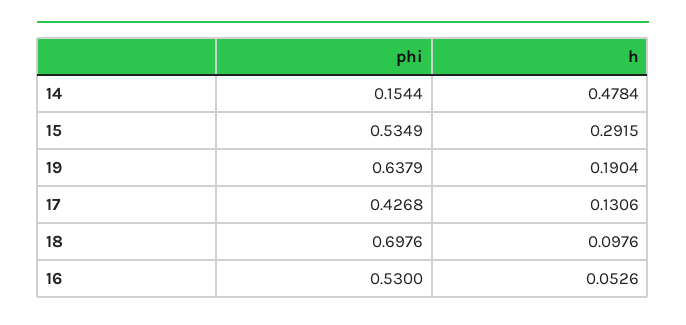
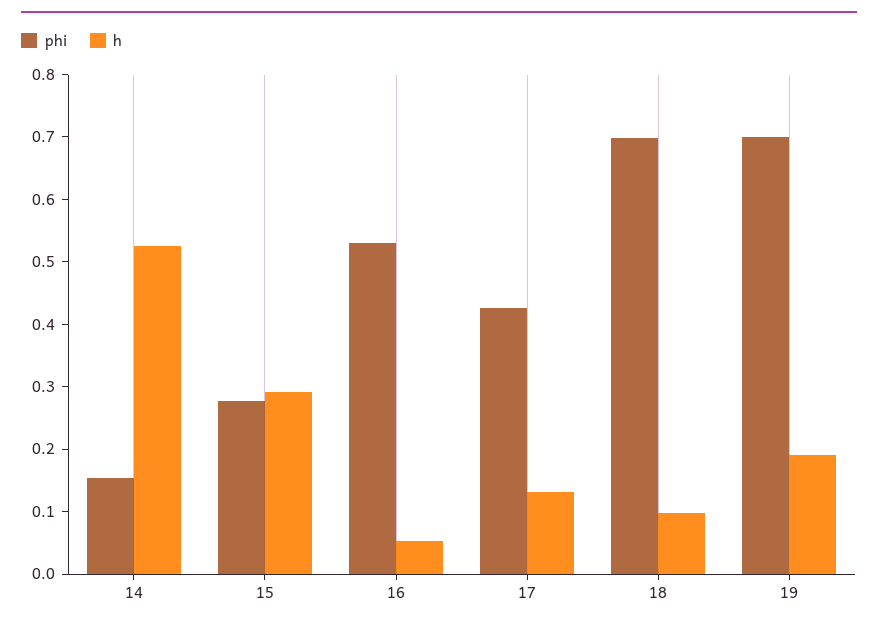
  {
    "phi": {
      "14": 0.1544,
-     "15": 0.5349,
+     "15": 0.28,
-     "19": 0.6379,
+     "19": 0.7,
      "17": 0.4268,
      "18": 0.6976,
      "16": 0.53
    },
    "h": {
-     "14": 0.4784,
+     "14": 0.52,
      "15": 0.2915,
      "19": 0.1904,
      "17": 0.1306,
      "18": 0.0976,
      "16": 0.0526
    }
  }

